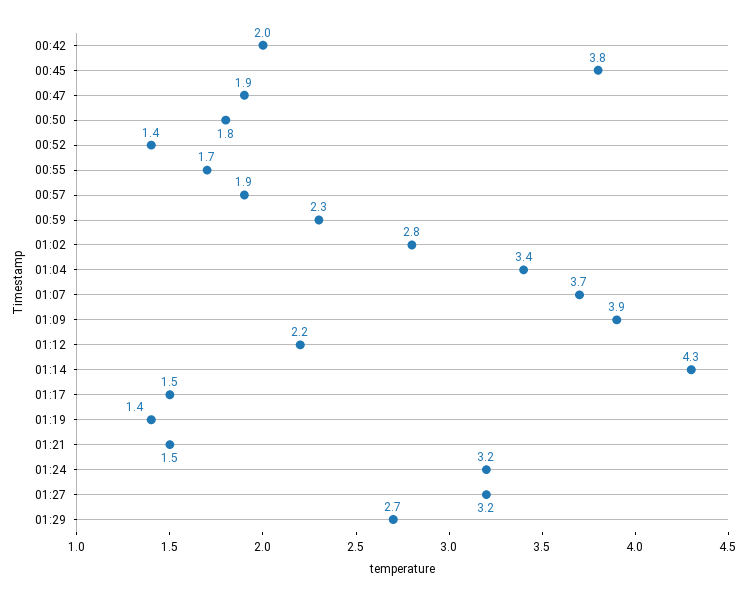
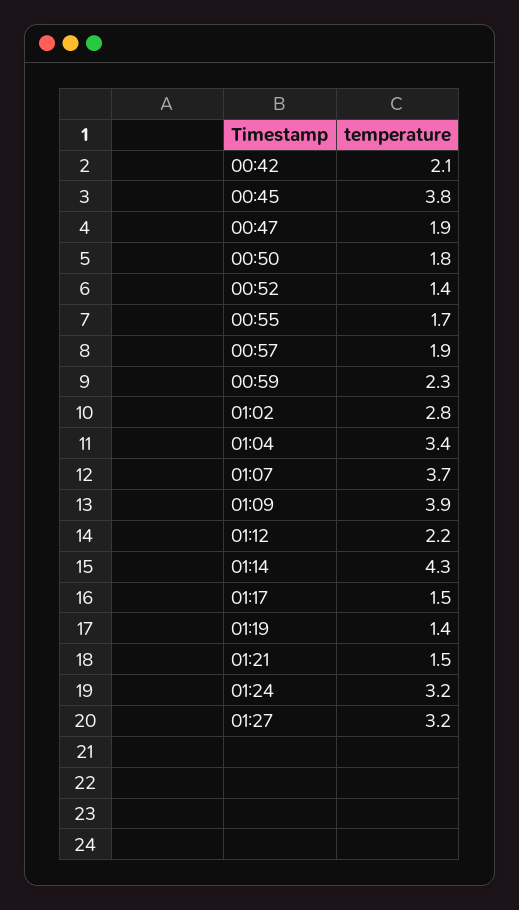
  {
-   "00:42": 2,
+   "00:42": 2.1,
    "00:45": 3.8,
    "00:47": 1.9,
    "00:50": 1.8,
    "00:52": 1.4,
    "00:55": 1.7,
    "00:57": 1.9,
    "00:59": 2.3,
    "01:02": 2.8,
    "01:04": 3.4,
    "01:07": 3.7,
    "01:09": 3.9,
    "01:12": 2.2,
    "01:14": 4.3,
    "01:17": 1.5,
    "01:19": 1.4,
    "01:21": 1.5,
    "01:24": 3.2,
-   "01:27": 3.2,
+   "01:27": 3.2
-   "01:29": 2.7
  }

